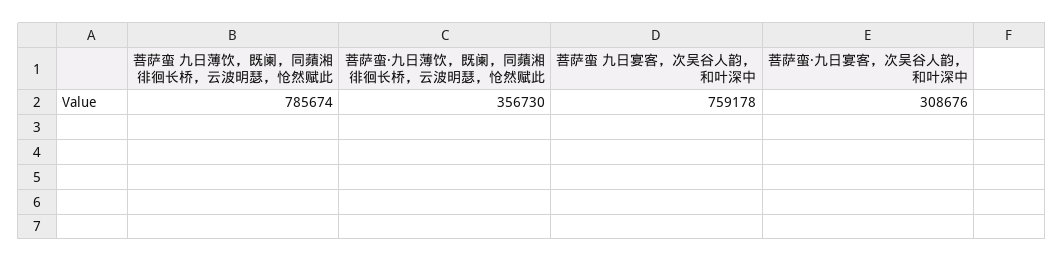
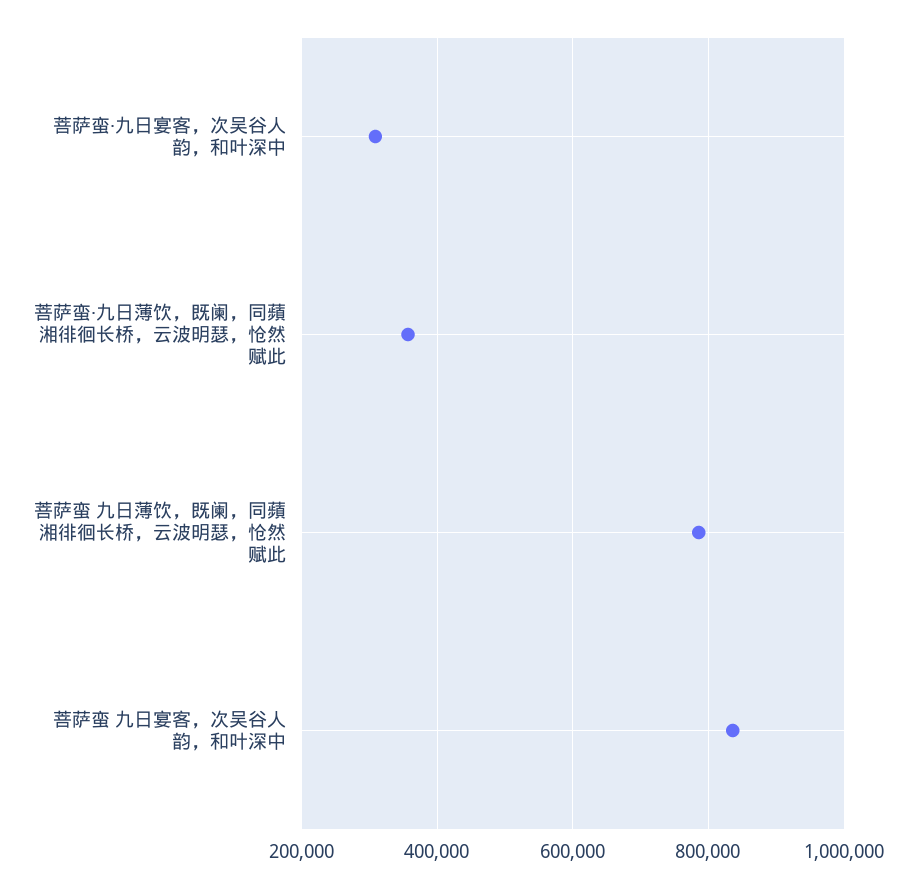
  {
    "菩萨蛮 九日薄饮，既阑，同蘋湘徘徊长桥，云波明瑟，怆然赋此": 785674,
    "菩萨蛮·九日薄饮，既阑，同蘋湘徘徊长桥，云波明瑟，怆然赋此": 356730,
-   "菩萨蛮 九日宴客，次吴谷人韵，和叶深中": 759178,
+   "菩萨蛮 九日宴客，次吴谷人韵，和叶深中": 840000,
    "菩萨蛮·九日宴客，次吴谷人韵，和叶深中": 308676
  }

